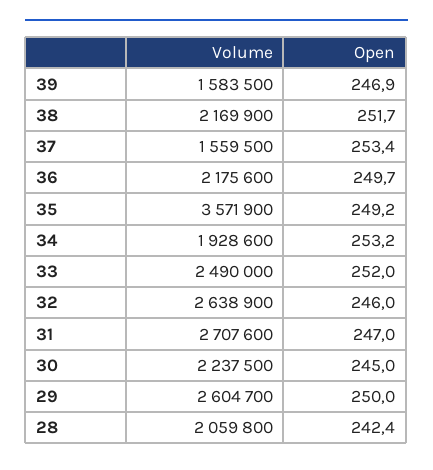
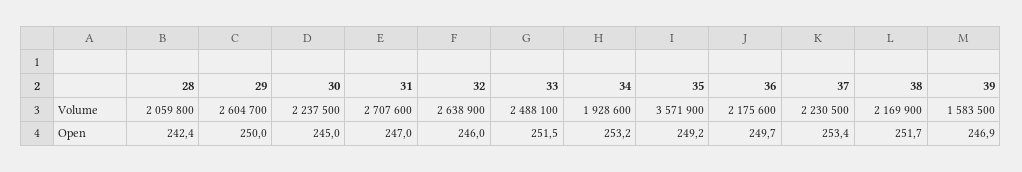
  {
    "Volume": {
      "39": 1583500,
      "38": 2169900,
-     "37": 1559500,
+     "37": 2230500,
      "36": 2175600,
      "35": 3571900,
      "34": 1928600,
-     "33": 2490000,
+     "33": 2488100,
      "32": 2638900,
      "31": 2707600,
      "30": 2237500,
      "29": 2604700,
      "28": 2059800
    },
    "Open": {
      "39": 246.9,
      "38": 251.7,
      "37": 253.4,
      "36": 249.7,
      "35": 249.2,
      "34": 253.2,
-     "33": 252,
+     "33": 251.5,
      "32": 246,
      "31": 247,
      "30": 245,
      "29": 250,
      "28": 242.4
    }
  }

